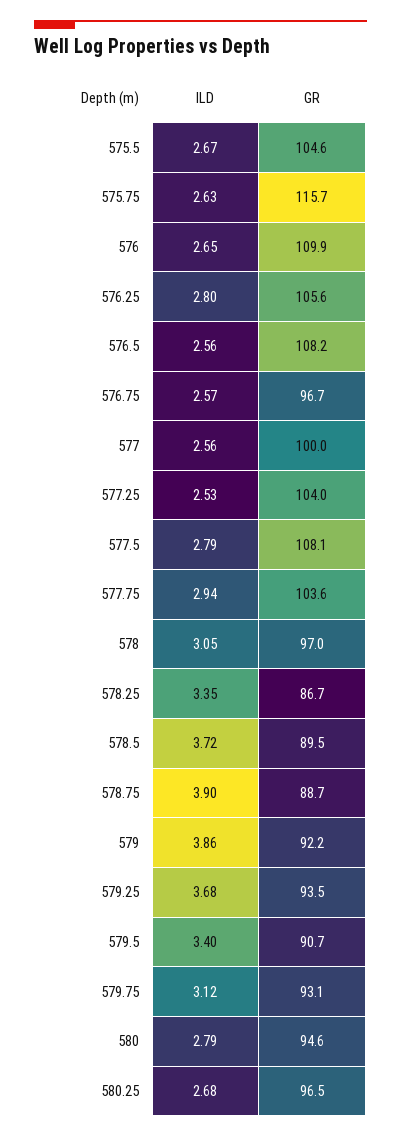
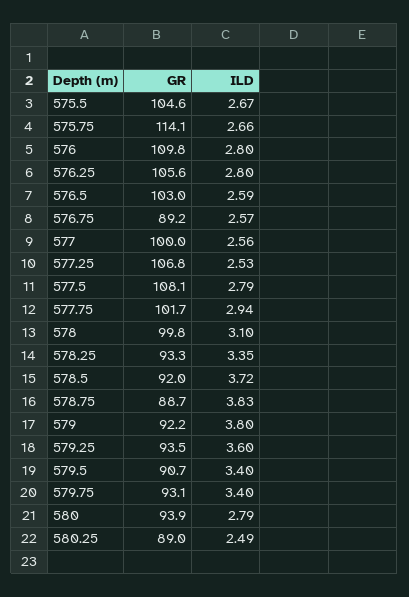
  {
    "ILD": {
      "575.5": 2.67,
-     "575.75": 2.63,
+     "575.75": 2.66,
-     "576": 2.65,
+     "576": 2.8,
      "576.25": 2.8,
-     "576.5": 2.56,
+     "576.5": 2.59,
      "576.75": 2.57,
      "577": 2.56,
      "577.25": 2.53,
      "577.5": 2.79,
      "577.75": 2.94,
-     "578": 3.05,
+     "578": 3.1,
      "578.25": 3.35,
      "578.5": 3.72,
-     "578.75": 3.9,
+     "578.75": 3.83,
-     "579": 3.86,
+     "579": 3.8,
-     "579.25": 3.68,
+     "579.25": 3.6,
      "579.5": 3.4,
-     "579.75": 3.12,
+     "579.75": 3.4,
      "580": 2.79,
-     "580.25": 2.68
+     "580.25": 2.49
    },
    "GR": {
      "575.5": 104.6,
-     "575.75": 115.7,
+     "575.75": 114.1,
-     "576": 109.9,
+     "576": 109.8,
      "576.25": 105.6,
-     "576.5": 108.2,
+     "576.5": 103,
-     "576.75": 96.7,
+     "576.75": 89.2,
      "577": 100,
-     "577.25": 104,
+     "577.25": 106.8,
      "577.5": 108.1,
-     "577.75": 103.6,
+     "577.75": 101.7,
-     "578": 97,
+     "578": 99.8,
-     "578.25": 86.7,
+     "578.25": 93.3,
-     "578.5": 89.5,
+     "578.5": 92,
      "578.75": 88.7,
      "579": 92.2,
      "579.25": 93.5,
      "579.5": 90.7,
      "579.75": 93.1,
-     "580": 94.6,
+     "580": 93.9,
-     "580.25": 96.5
+     "580.25": 89
    }
  }

